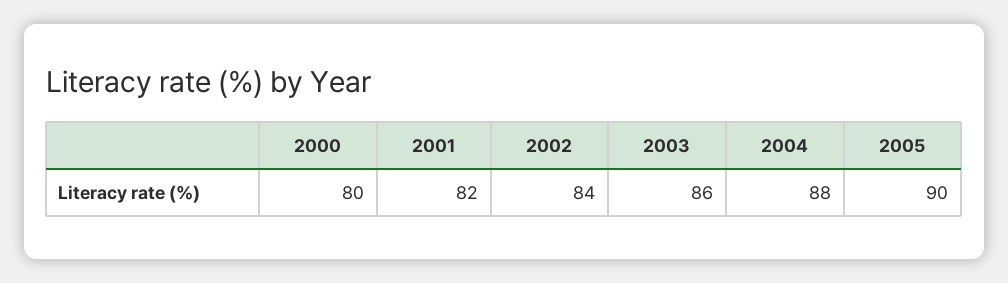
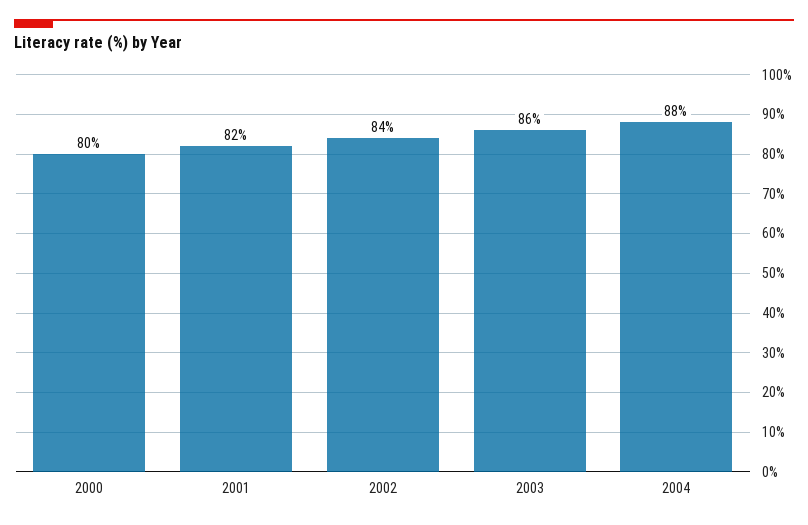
  {
    "2000": 80,
    "2001": 82,
    "2002": 84,
    "2003": 86,
-   "2004": 88,
+   "2004": 88
-   "2005": 90
  }

